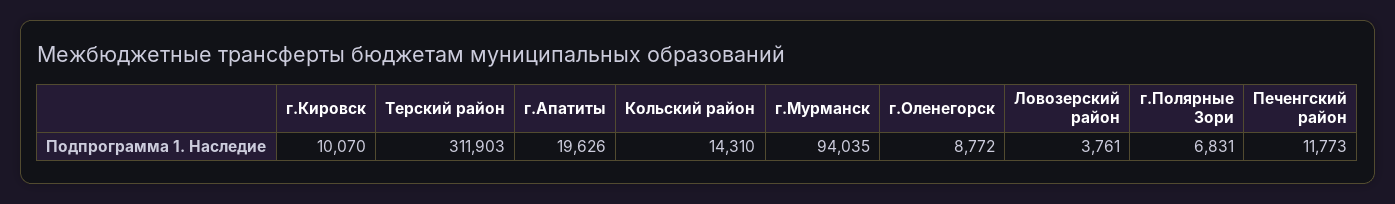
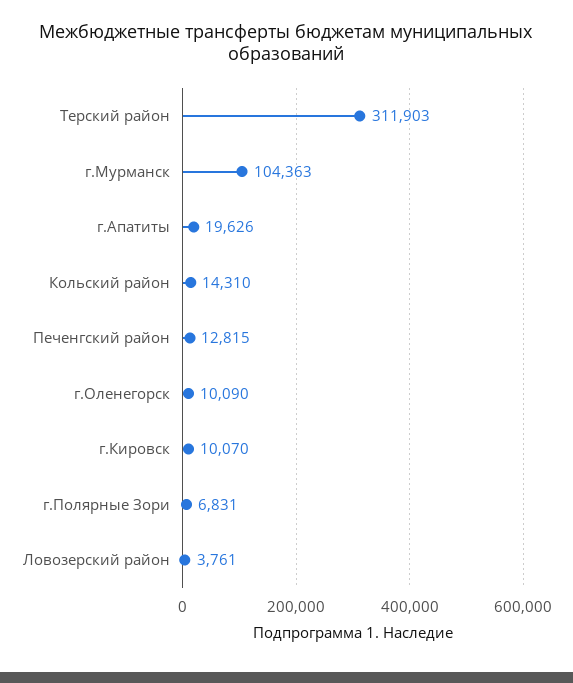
  {
    "г.Кировск": 10070,
    "Терский район": 311903,
    "г.Апатиты": 19626,
    "Кольский район": 14310,
-   "г.Мурманск": 94035,
+   "г.Мурманск": 104363,
-   "г.Оленегорск": 8772,
+   "г.Оленегорск": 10090,
    "Ловозерский район": 3761,
    "г.Полярные Зори": 6831,
-   "Печенгский район": 11773
+   "Печенгский район": 12815
  }

